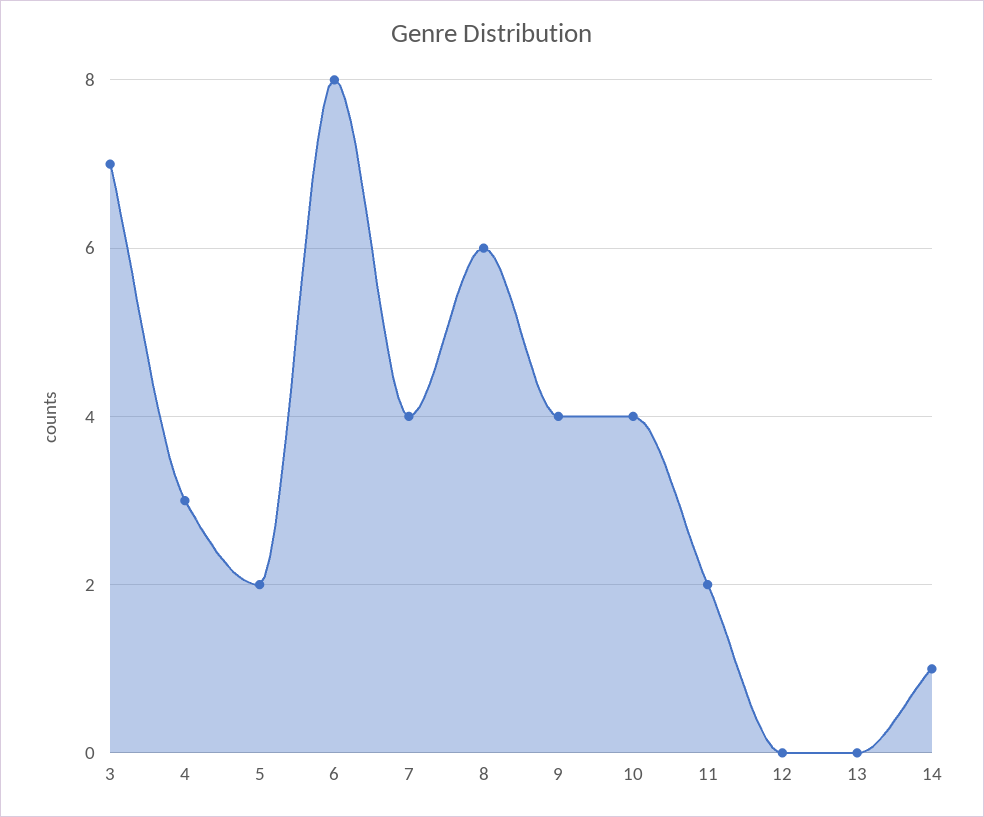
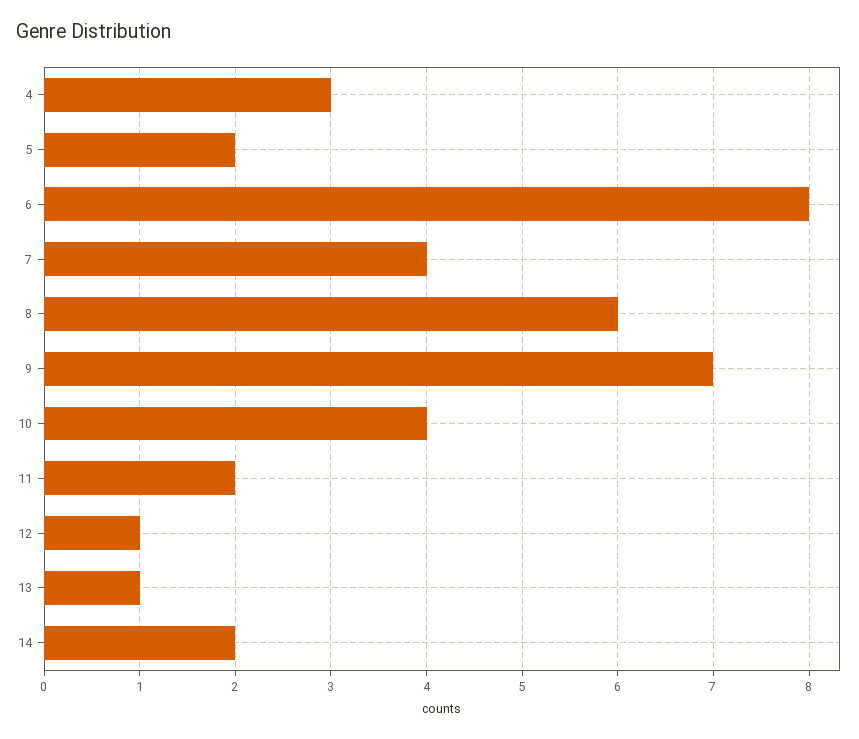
  {
-   "3": 7,
    "4": 3,
    "5": 2,
    "6": 8,
    "7": 4,
    "8": 6,
-   "9": 4,
+   "9": 7,
    "10": 4,
    "11": 2,
-   "12": 0,
+   "12": 1,
-   "13": 0,
+   "13": 1,
-   "14": 1
+   "14": 2
  }

